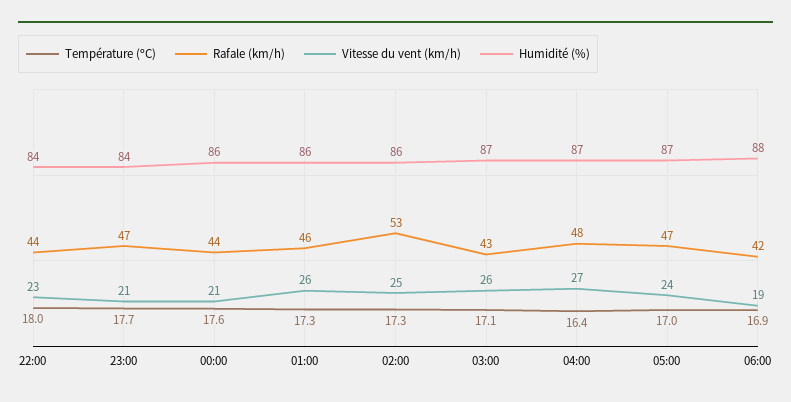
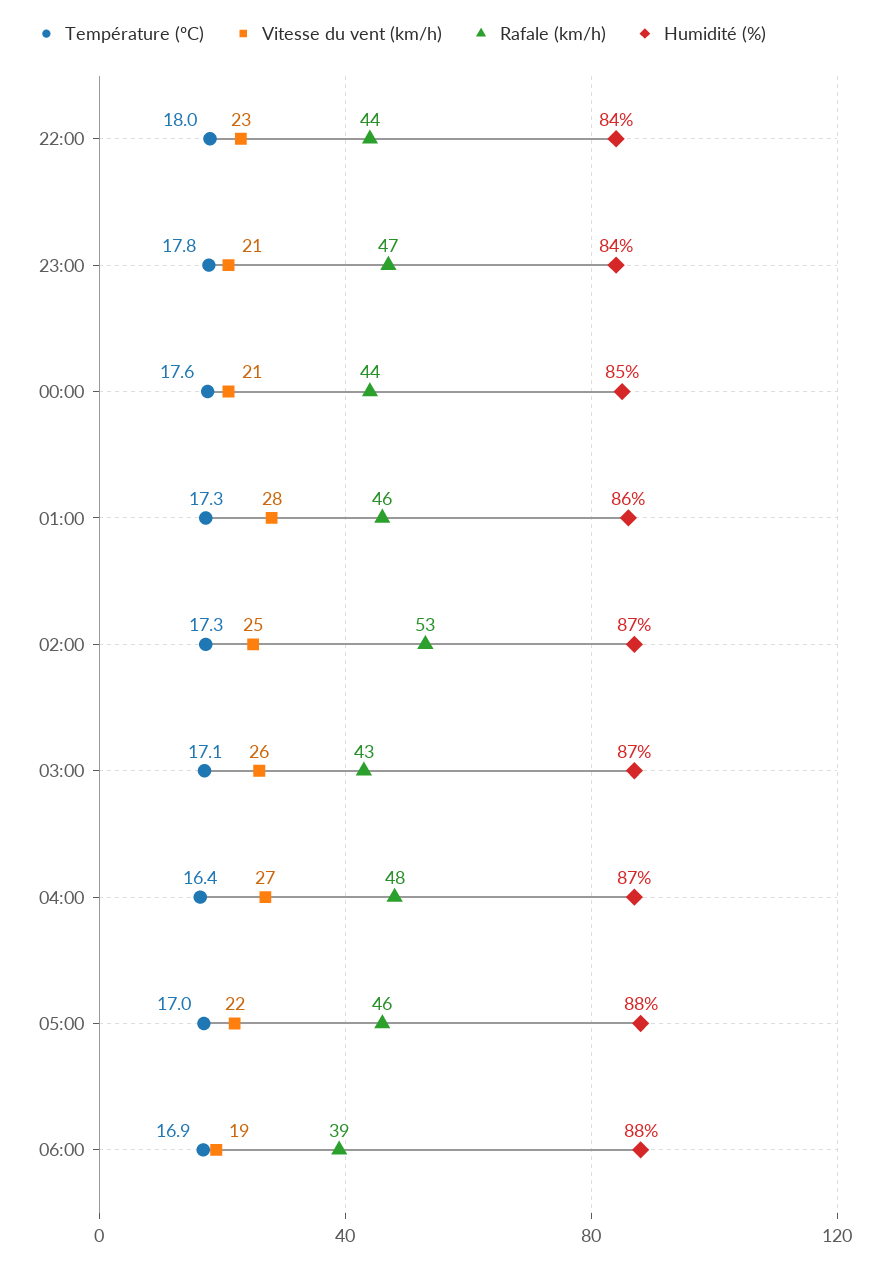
  {
    "Température (ºC)": {
      "22:00": 18,
-     "23:00": 17.7,
+     "23:00": 17.8,
      "00:00": 17.6,
      "01:00": 17.3,
      "02:00": 17.3,
      "03:00": 17.1,
      "04:00": 16.4,
      "05:00": 17,
      "06:00": 16.9
    },
    "Rafale (km/h)": {
      "22:00": 44,
      "23:00": 47,
      "00:00": 44,
      "01:00": 46,
      "02:00": 53,
      "03:00": 43,
      "04:00": 48,
-     "05:00": 47,
+     "05:00": 46,
-     "06:00": 42
+     "06:00": 39
    },
    "Vitesse du vent (km/h)": {
      "22:00": 23,
      "23:00": 21,
      "00:00": 21,
-     "01:00": 26,
+     "01:00": 28,
      "02:00": 25,
      "03:00": 26,
      "04:00": 27,
-     "05:00": 24,
+     "05:00": 22,
      "06:00": 19
    },
    "Humidité (%)": {
      "22:00": 84,
      "23:00": 84,
-     "00:00": 86,
+     "00:00": 85,
      "01:00": 86,
-     "02:00": 86,
+     "02:00": 87,
      "03:00": 87,
      "04:00": 87,
-     "05:00": 87,
+     "05:00": 88,
      "06:00": 88
    }
  }

